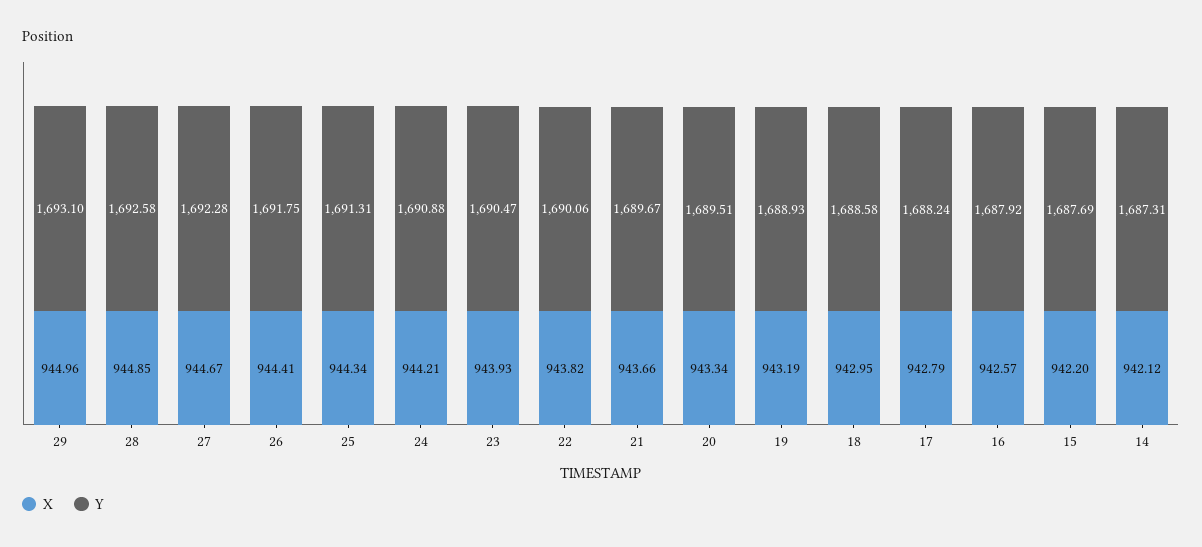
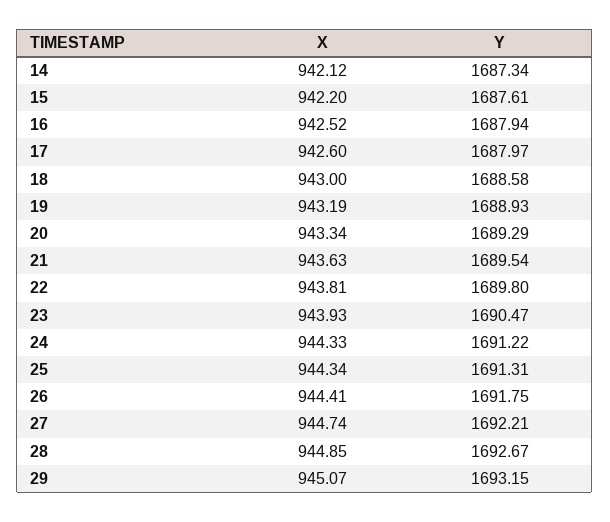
  {
    "X": {
-     "29": 944.96,
+     "29": 945.07,
      "28": 944.85,
-     "27": 944.67,
+     "27": 944.74,
      "26": 944.41,
      "25": 944.34,
-     "24": 944.21,
+     "24": 944.33,
      "23": 943.93,
-     "22": 943.82,
+     "22": 943.81,
-     "21": 943.66,
+     "21": 943.63,
      "20": 943.34,
      "19": 943.19,
-     "18": 942.95,
+     "18": 943,
-     "17": 942.79,
+     "17": 942.6,
-     "16": 942.57,
+     "16": 942.52,
      "15": 942.2,
      "14": 942.12
    },
    "Y": {
-     "29": 1693.1,
+     "29": 1693.15,
-     "28": 1692.58,
+     "28": 1692.67,
-     "27": 1692.28,
+     "27": 1692.21,
      "26": 1691.75,
      "25": 1691.31,
-     "24": 1690.88,
+     "24": 1691.22,
      "23": 1690.47,
-     "22": 1690.06,
+     "22": 1689.8,
-     "21": 1689.67,
+     "21": 1689.54,
-     "20": 1689.51,
+     "20": 1689.29,
      "19": 1688.93,
      "18": 1688.58,
-     "17": 1688.24,
+     "17": 1687.97,
-     "16": 1687.92,
+     "16": 1687.94,
-     "15": 1687.69,
+     "15": 1687.61,
-     "14": 1687.31
+     "14": 1687.34
    }
  }

